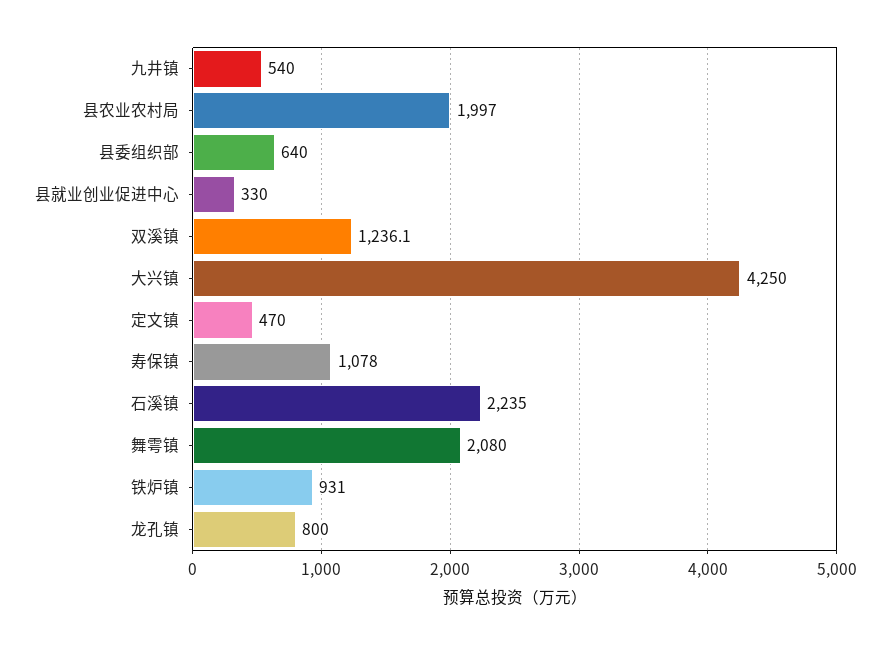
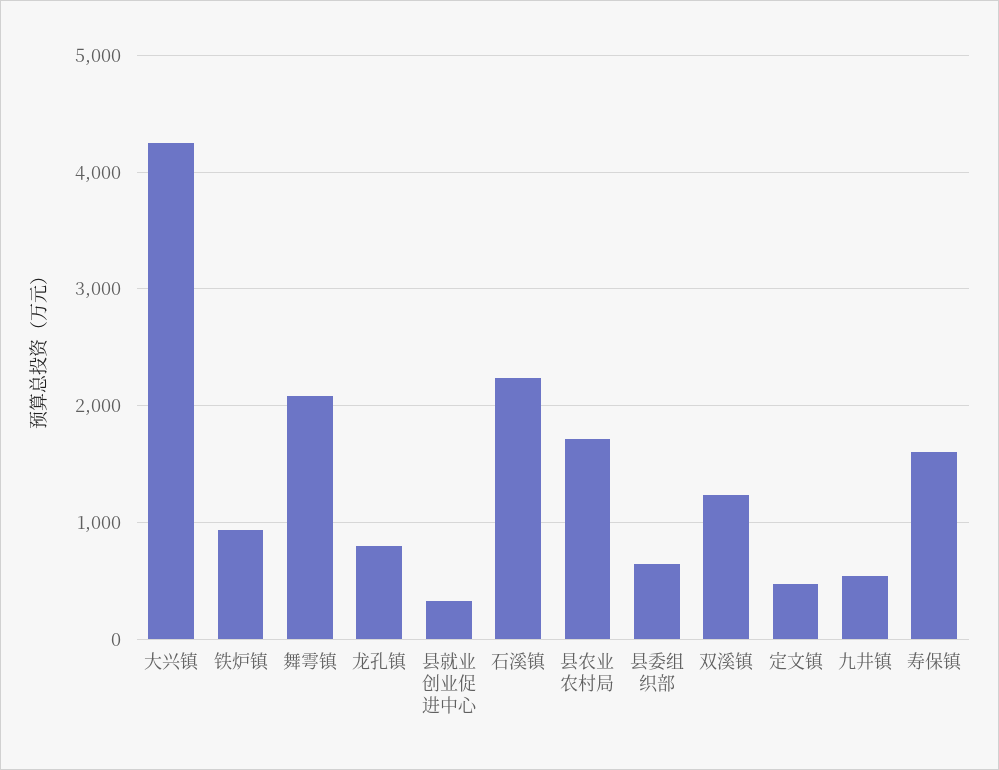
  {
    "九井镇": 540,
-   "县农业农村局": 1997,
+   "县农业农村局": 1700,
    "县委组织部": 640,
    "县就业创业促进中心": 330,
    "双溪镇": 1236.1,
    "大兴镇": 4250,
    "定文镇": 470,
-   "寿保镇": 1078,
+   "寿保镇": 1600,
    "石溪镇": 2235,
    "舞雩镇": 2080,
    "铁炉镇": 931,
    "龙孔镇": 800
  }

